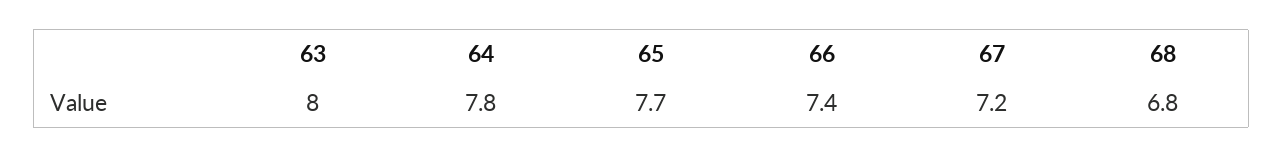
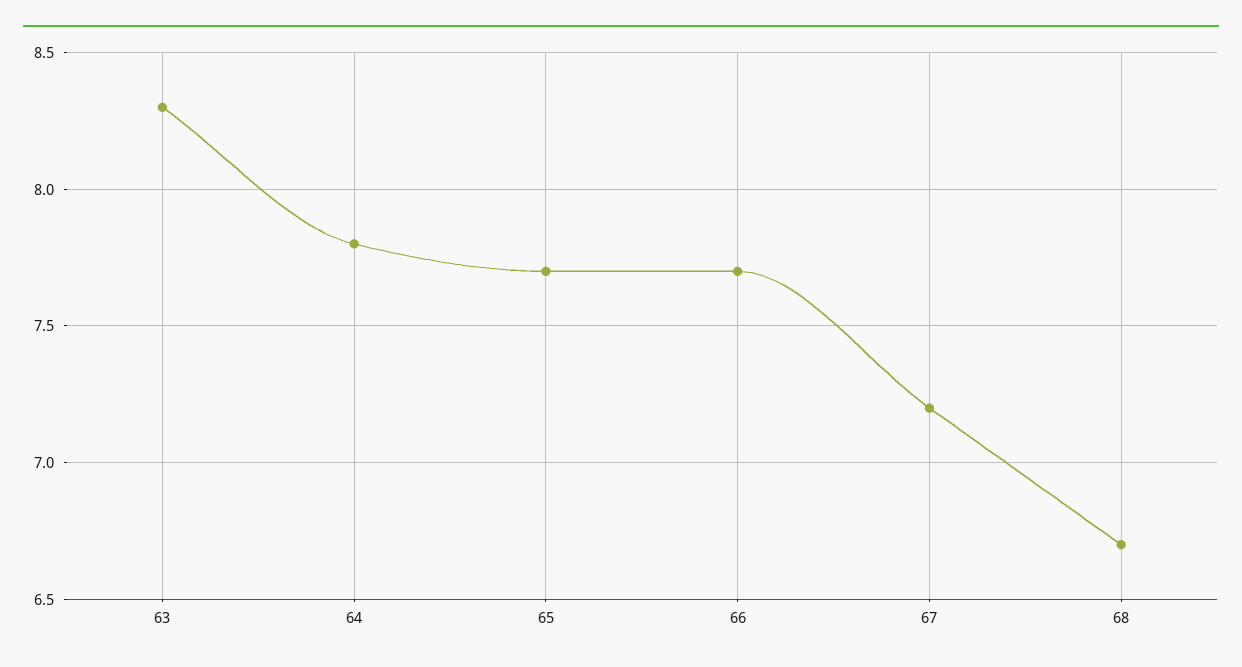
  {
-   "63": 8,
+   "63": 8.3,
    "64": 7.8,
    "65": 7.7,
-   "66": 7.4,
+   "66": 7.7,
    "67": 7.2,
-   "68": 6.8
+   "68": 6.7
  }

